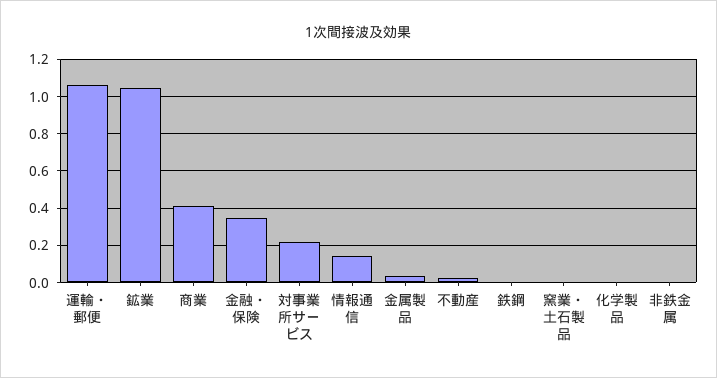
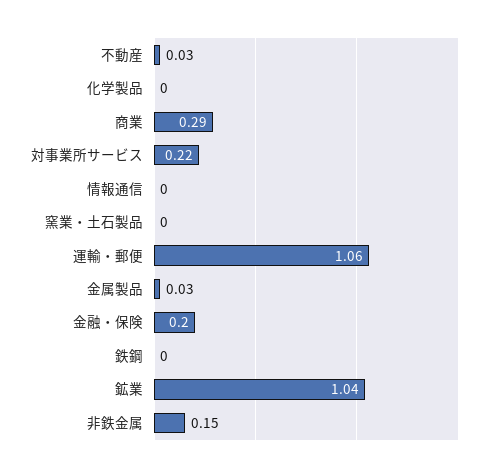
  {
    "運輸・郵便": 1.06,
    "鉱業": 1.04,
-   "商業": 0.4,
+   "商業": 0.29,
-   "金融・保険": 0.35,
+   "金融・保険": 0.2,
    "対事業所サービス": 0.22,
-   "情報通信": 0.15,
+   "情報通信": 0,
    "金属製品": 0.03,
    "不動産": 0.03,
    "鉄鋼": 0,
    "窯業・土石製品": 0,
    "化学製品": 0,
-   "非鉄金属": 0
+   "非鉄金属": 0.15
  }

